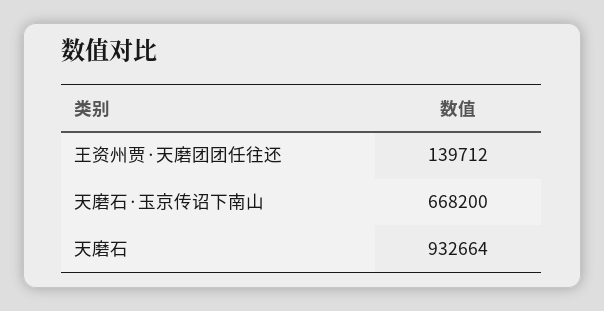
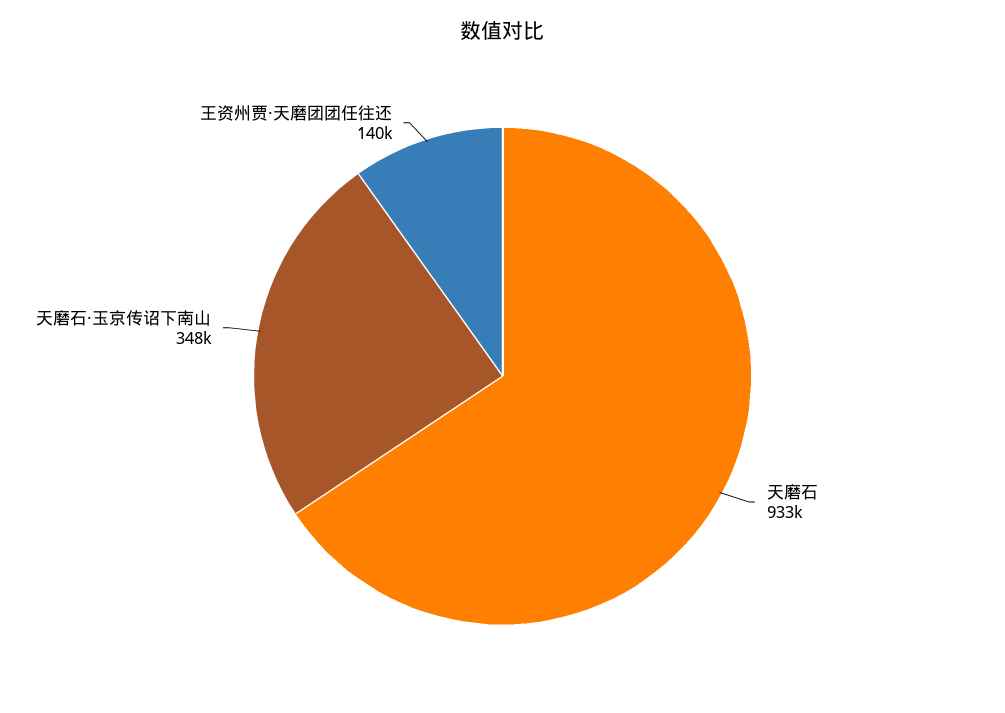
  {
    "王资州贾·天磨团团任往还": 139712,
-   "天磨石·玉京传诏下南山": 668200,
+   "天磨石·玉京传诏下南山": 348000,
    "天磨石": 932664
  }

